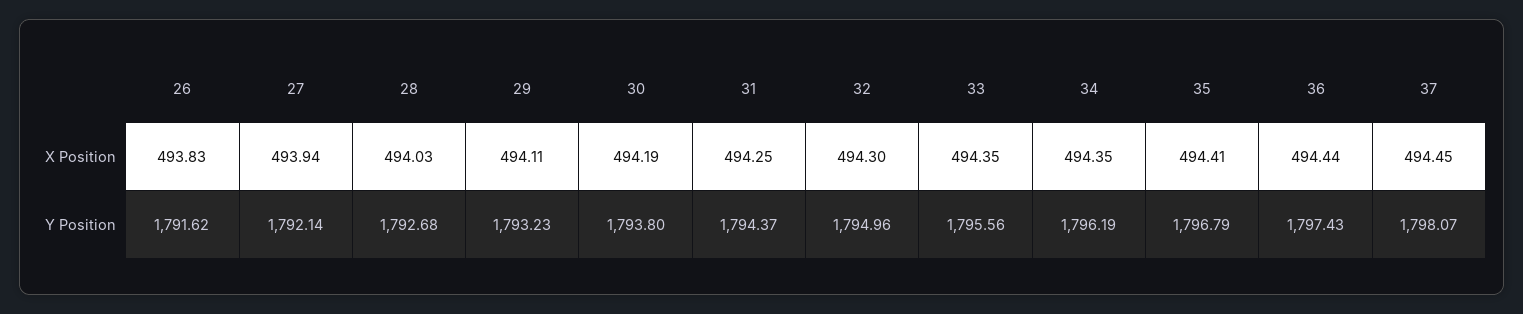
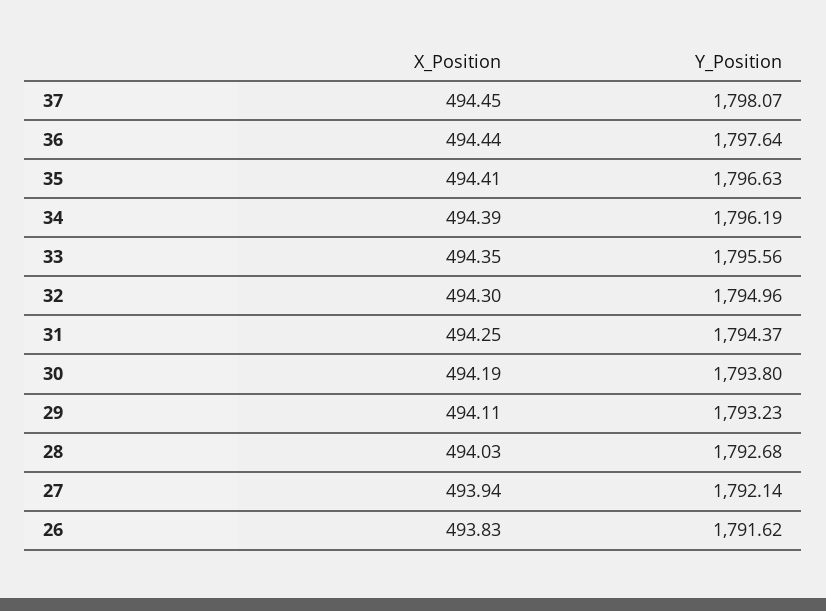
  {
    "26": {
      "X Position": 493.83,
      "Y Position": 1791.62
    },
    "27": {
      "X Position": 493.94,
      "Y Position": 1792.14
    },
    "28": {
      "X Position": 494.03,
      "Y Position": 1792.68
    },
    "29": {
      "X Position": 494.11,
      "Y Position": 1793.23
    },
    "30": {
      "X Position": 494.19,
      "Y Position": 1793.8
    },
    "31": {
      "X Position": 494.25,
      "Y Position": 1794.37
    },
    "32": {
      "X Position": 494.3,
      "Y Position": 1794.96
    },
    "33": {
      "X Position": 494.35,
      "Y Position": 1795.56
    },
    "34": {
-     "X Position": 494.35,
+     "X Position": 494.39,
      "Y Position": 1796.19
    },
    "35": {
      "X Position": 494.41,
-     "Y Position": 1796.79
+     "Y Position": 1796.63
    },
    "36": {
      "X Position": 494.44,
-     "Y Position": 1797.43
+     "Y Position": 1797.64
    },
    "37": {
      "X Position": 494.45,
      "Y Position": 1798.07
    }
  }

